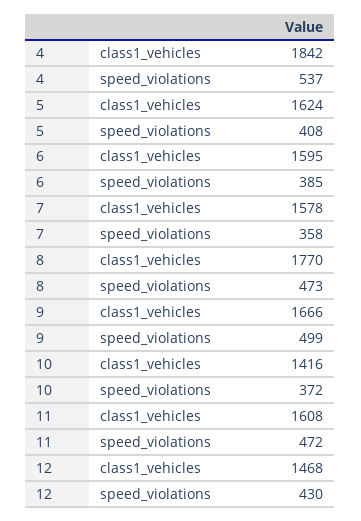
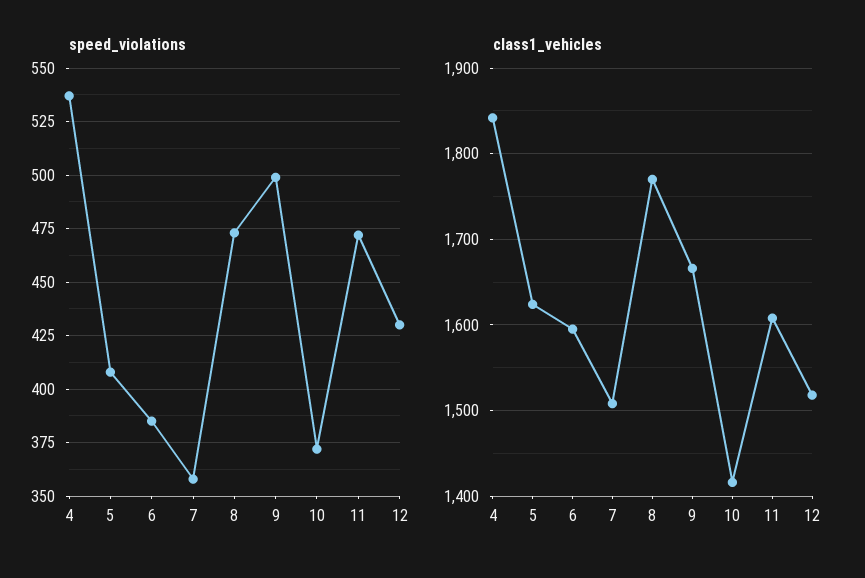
  {
    "class1_vehicles": {
      "4": 1842,
      "5": 1624,
      "6": 1595,
-     "7": 1578,
+     "7": 1510,
      "8": 1770,
      "9": 1666,
      "10": 1416,
      "11": 1608,
-     "12": 1468
+     "12": 1520
    },
    "speed_violations": {
      "4": 537,
      "5": 408,
      "6": 385,
      "7": 358,
      "8": 473,
      "9": 499,
      "10": 372,
      "11": 472,
      "12": 430
    }
  }

